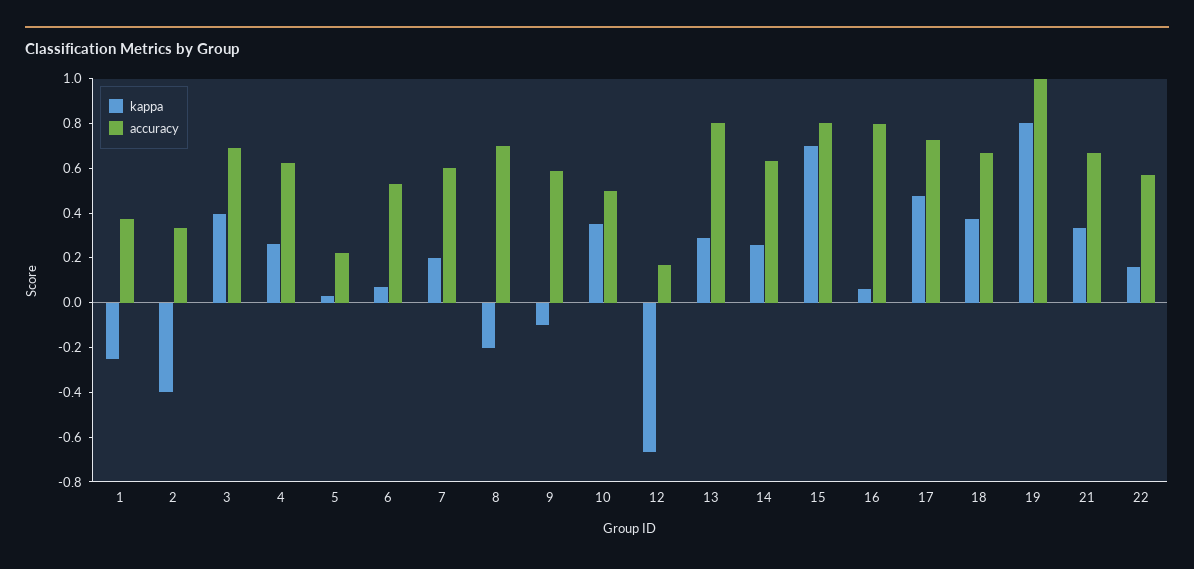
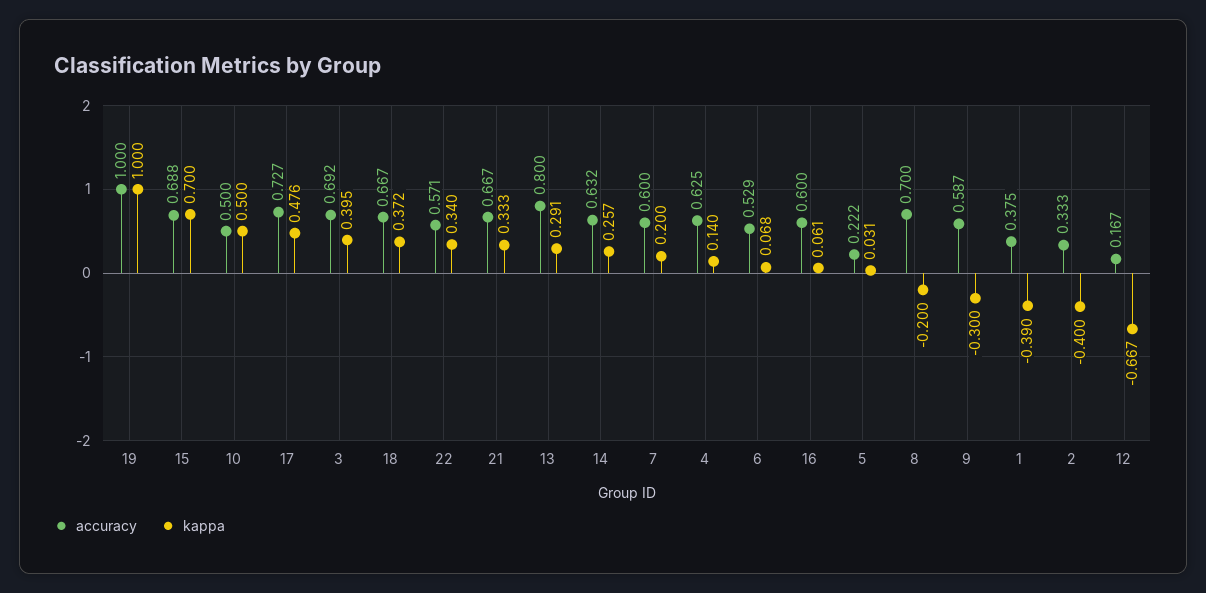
  {
    "kappa": {
-     "1": -0.25,
+     "1": -0.39,
      "2": -0.4,
      "3": 0.395,
-     "4": 0.25,
+     "4": 0.14,
      "5": 0.031,
      "6": 0.068,
      "7": 0.2,
      "8": -0.2,
-     "9": -0.1,
+     "9": -0.3,
-     "10": 0.35,
+     "10": 0.5,
      "12": -0.667,
      "13": 0.291,
      "14": 0.257,
      "15": 0.7,
      "16": 0.061,
      "17": 0.476,
      "18": 0.372,
-     "19": 0.8,
+     "19": 1,
      "21": 0.333,
-     "22": 0.15
+     "22": 0.34
    },
    "accuracy": {
      "1": 0.375,
      "2": 0.333,
      "3": 0.692,
      "4": 0.625,
      "5": 0.222,
      "6": 0.529,
      "7": 0.6,
      "8": 0.7,
      "9": 0.587,
      "10": 0.5,
      "12": 0.167,
      "13": 0.8,
      "14": 0.632,
-     "15": 0.8,
+     "15": 0.688,
-     "16": 0.8,
+     "16": 0.6,
      "17": 0.727,
      "18": 0.667,
      "19": 1,
      "21": 0.667,
      "22": 0.571
    }
  }

